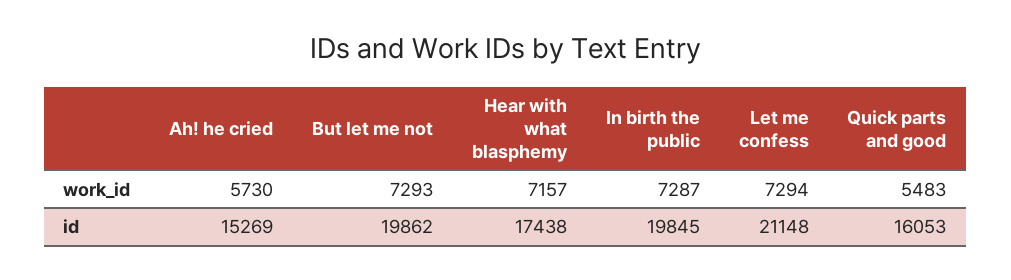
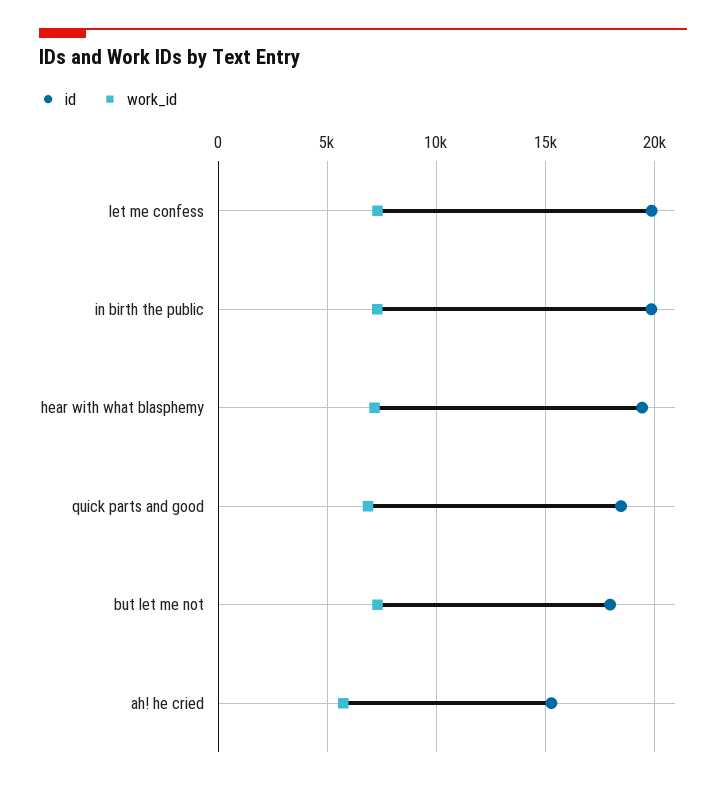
  {
    "work_id": {
      "Ah! he cried": 5730,
      "But let me not": 7293,
      "Hear with what blasphemy": 7157,
      "In birth the public": 7287,
      "Let me confess": 7294,
-     "Quick parts and good": 5483
+     "Quick parts and good": 7000
    },
    "id": {
      "Ah! he cried": 15269,
-     "But let me not": 19862,
+     "But let me not": 18000,
-     "Hear with what blasphemy": 17438,
+     "Hear with what blasphemy": 19500,
      "In birth the public": 19845,
-     "Let me confess": 21148,
+     "Let me confess": 20000,
-     "Quick parts and good": 16053
+     "Quick parts and good": 18500
    }
  }

